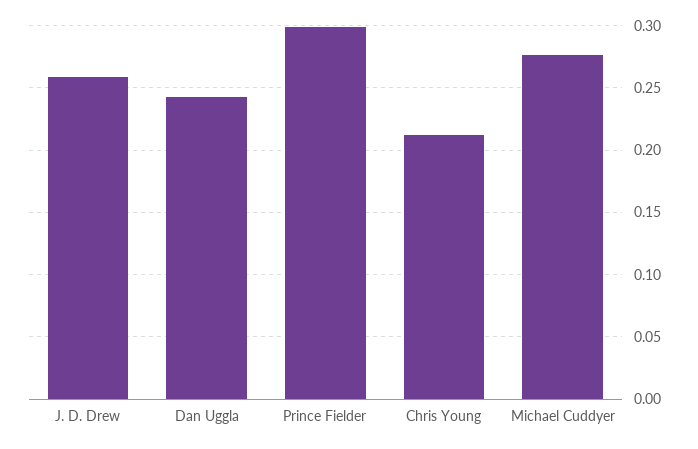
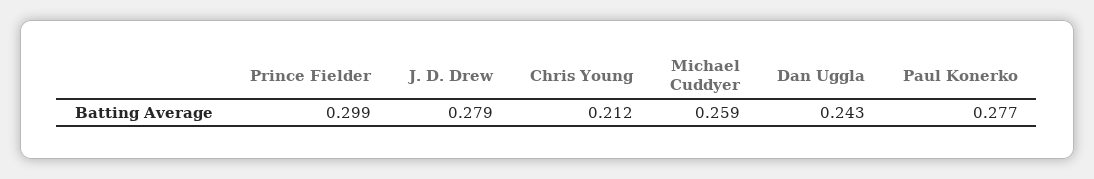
  {
-   "J. D. Drew": 0.26,
+   "J. D. Drew": 0.279,
    "Dan Uggla": 0.243,
    "Prince Fielder": 0.299,
    "Chris Young": 0.212,
-   "Michael Cuddyer": 0.275
+   "Michael Cuddyer": 0.259,
+   "Paul Konerko": 0.277
  }

